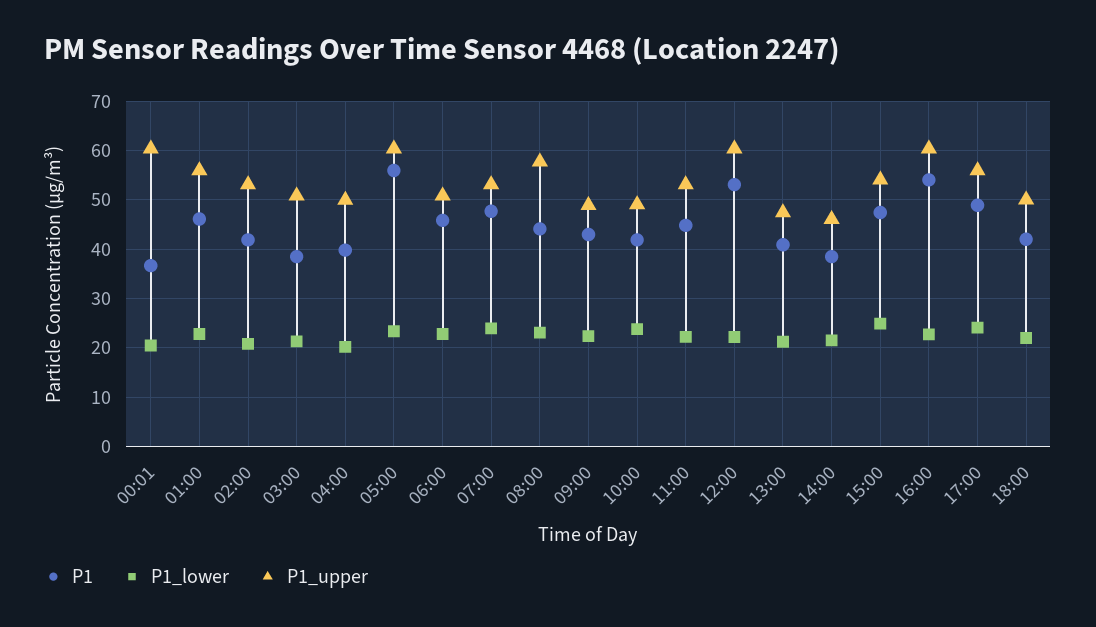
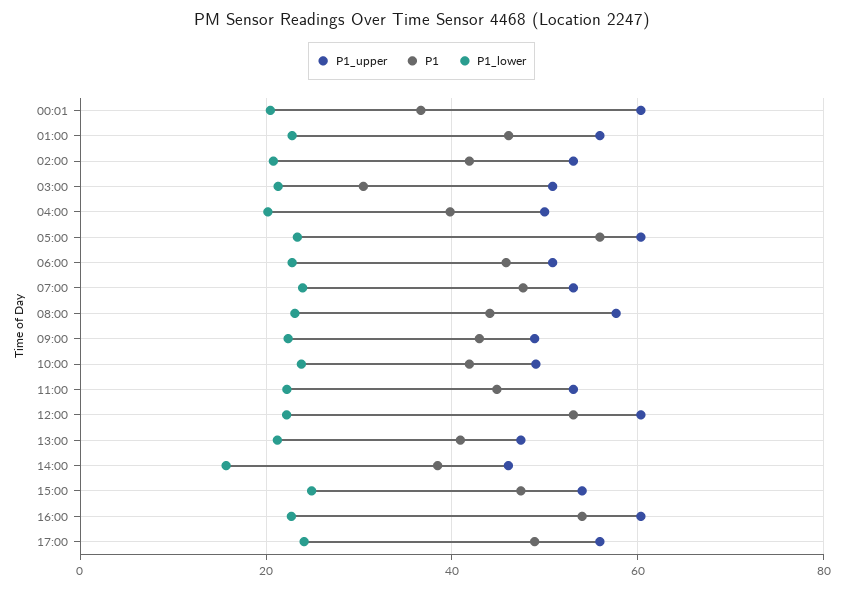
  {
    "P1": {
      "00:01": 36,
      "01:00": 46,
      "02:00": 42,
-     "03:00": 38,
+     "03:00": 30,
      "04:00": 40,
      "05:00": 56,
      "06:00": 46,
      "07:00": 48,
      "08:00": 44,
      "09:00": 42,
      "10:00": 42,
      "11:00": 44,
      "12:00": 54,
      "13:00": 40,
      "14:00": 38,
      "15:00": 48,
      "16:00": 54,
-     "17:00": 48,
+     "17:00": 48
-     "18:00": 42
    },
    "P1_lower": {
      "00:01": 20,
      "01:00": 22,
      "02:00": 20,
      "03:00": 22,
      "04:00": 20,
      "05:00": 24,
      "06:00": 22,
      "07:00": 24,
      "08:00": 24,
      "09:00": 22,
      "10:00": 24,
      "11:00": 22,
      "12:00": 22,
      "13:00": 22,
-     "14:00": 22,
+     "14:00": 16,
      "15:00": 24,
      "16:00": 22,
-     "17:00": 24,
+     "17:00": 24
-     "18:00": 22
    },
    "P1_upper": {
      "00:01": 60,
      "01:00": 56,
      "02:00": 54,
      "03:00": 50,
      "04:00": 50,
      "05:00": 60,
      "06:00": 50,
      "07:00": 54,
      "08:00": 58,
      "09:00": 48,
      "10:00": 50,
      "11:00": 54,
      "12:00": 60,
      "13:00": 48,
      "14:00": 46,
      "15:00": 54,
      "16:00": 60,
-     "17:00": 56,
+     "17:00": 56
-     "18:00": 50
    }
  }

